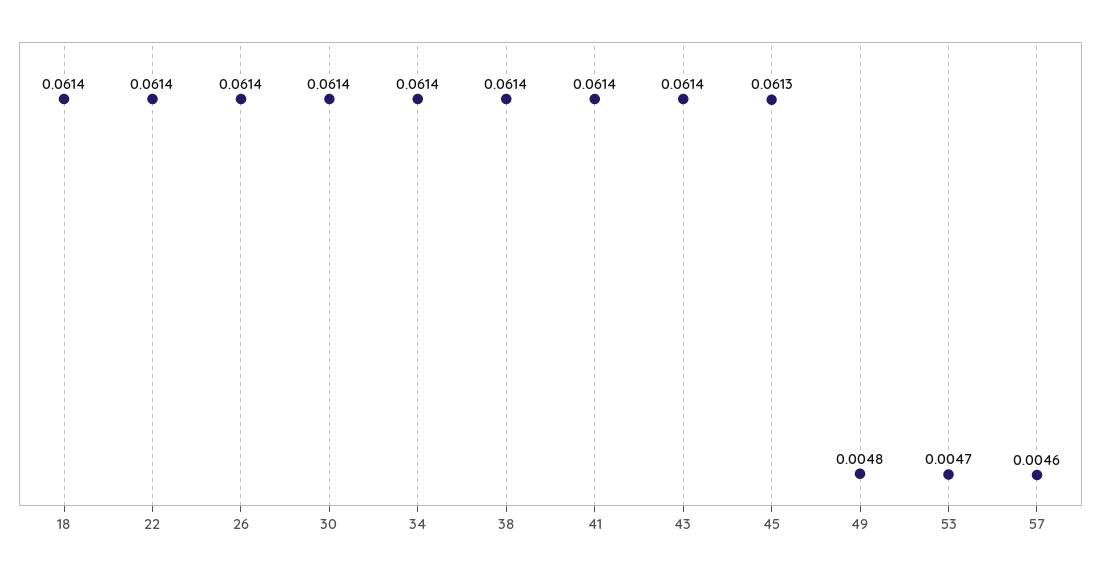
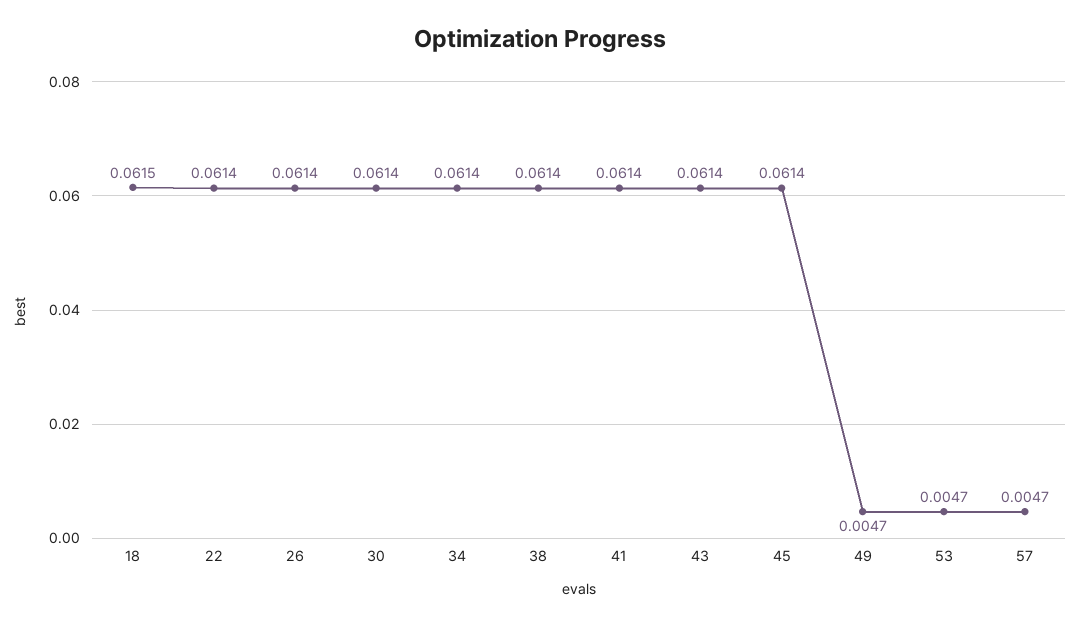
  {
-   "18": 0.0614,
+   "18": 0.0615,
    "22": 0.0614,
    "26": 0.0614,
    "30": 0.0614,
    "34": 0.0614,
    "38": 0.0614,
    "41": 0.0614,
    "43": 0.0614,
-   "45": 0.0613,
+   "45": 0.0614,
-   "49": 0.0048,
+   "49": 0.0047,
    "53": 0.0047,
-   "57": 0.0046
+   "57": 0.0047
  }

